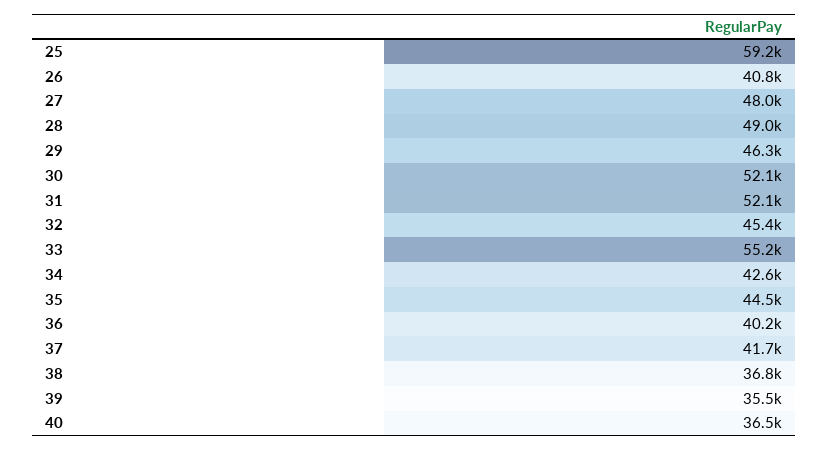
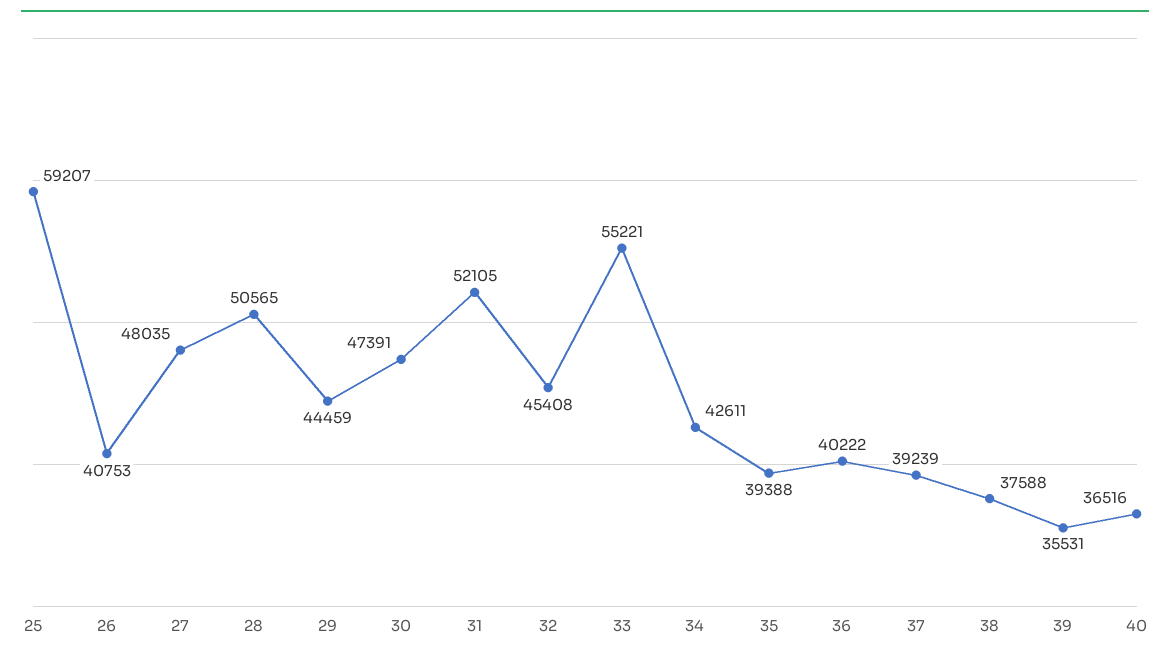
  {
    "25": 59207,
    "26": 40753,
    "27": 48035,
-   "28": 49000,
+   "28": 50565,
-   "29": 46300,
+   "29": 44459,
-   "30": 52100,
+   "30": 47391,
    "31": 52105,
    "32": 45408,
    "33": 55221,
    "34": 42611,
-   "35": 44500,
+   "35": 39388,
    "36": 40222,
-   "37": 41700,
+   "37": 39239,
-   "38": 36800,
+   "38": 37588,
    "39": 35531,
    "40": 36516
  }

